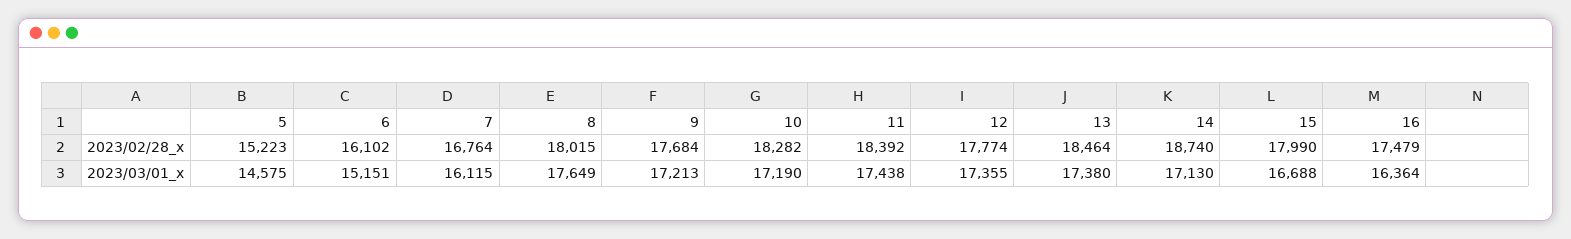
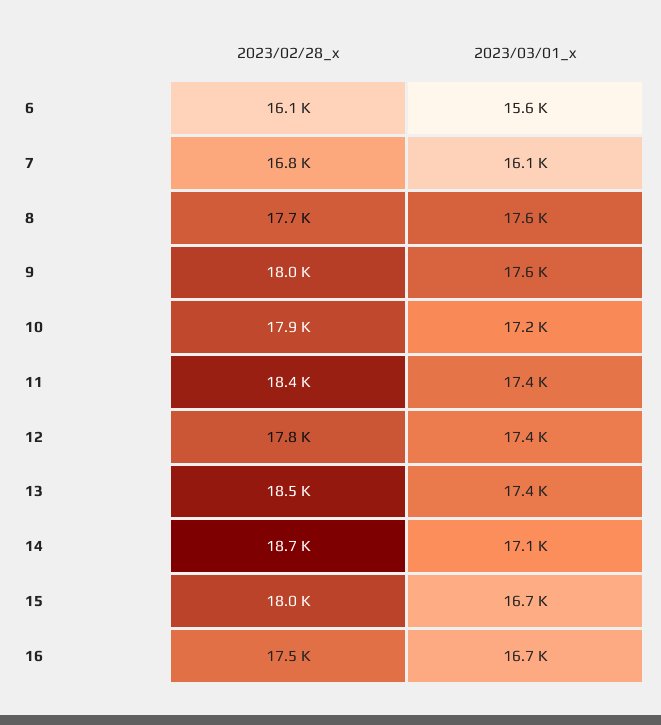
  {
-   "5": {
-     "2023/02/28_x": 15223,
-     "2023/03/01_x": 14575
-   },
    "6": {
      "2023/02/28_x": 16102,
-     "2023/03/01_x": 15151
+     "2023/03/01_x": 15600
    },
    "7": {
      "2023/02/28_x": 16764,
      "2023/03/01_x": 16115
    },
    "8": {
-     "2023/02/28_x": 18015,
+     "2023/02/28_x": 17700,
      "2023/03/01_x": 17649
    },
    "9": {
-     "2023/02/28_x": 17684,
+     "2023/02/28_x": 18000,
-     "2023/03/01_x": 17213
+     "2023/03/01_x": 17600
    },
    "10": {
-     "2023/02/28_x": 18282,
+     "2023/02/28_x": 17900,
      "2023/03/01_x": 17190
    },
    "11": {
      "2023/02/28_x": 18392,
      "2023/03/01_x": 17438
    },
    "12": {
      "2023/02/28_x": 17774,
      "2023/03/01_x": 17355
    },
    "13": {
      "2023/02/28_x": 18464,
      "2023/03/01_x": 17380
    },
    "14": {
      "2023/02/28_x": 18740,
      "2023/03/01_x": 17130
    },
    "15": {
      "2023/02/28_x": 17990,
      "2023/03/01_x": 16688
    },
    "16": {
      "2023/02/28_x": 17479,
-     "2023/03/01_x": 16364
+     "2023/03/01_x": 16700
    }
  }

